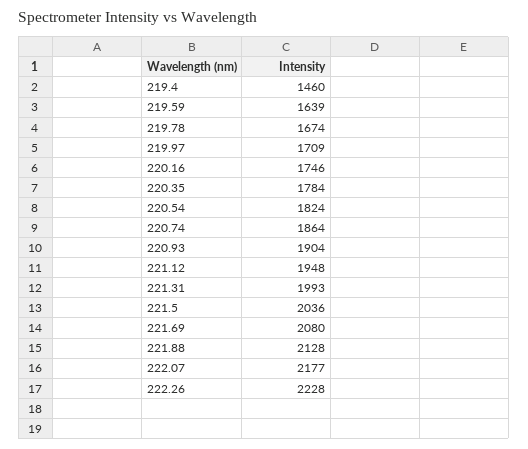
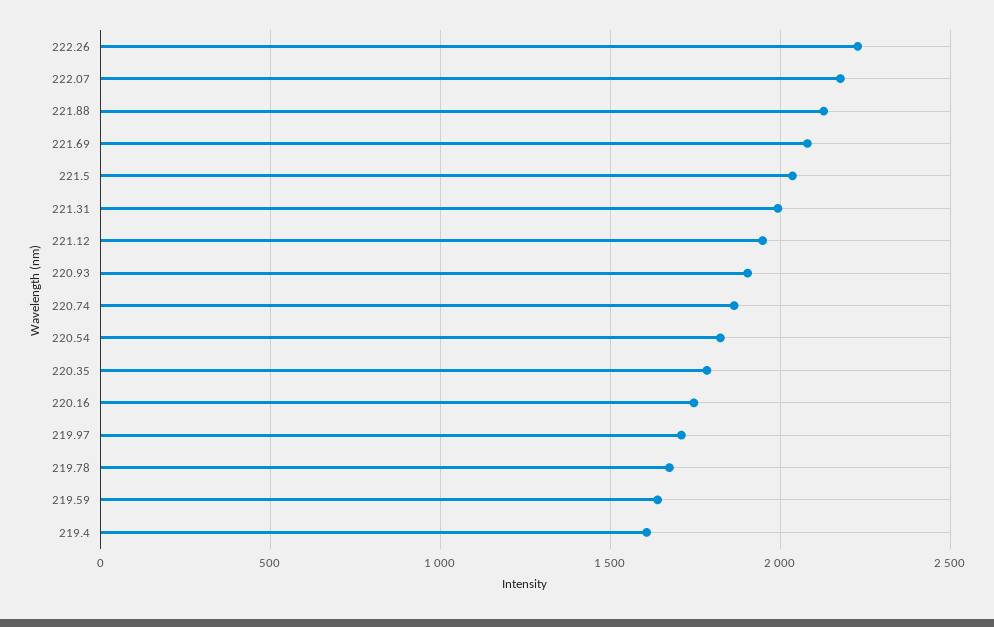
  {
-   "219.4": 1460,
+   "219.4": 1600,
    "219.59": 1639,
    "219.78": 1674,
    "219.97": 1709,
    "220.16": 1746,
    "220.35": 1784,
    "220.54": 1824,
    "220.74": 1864,
    "220.93": 1904,
    "221.12": 1948,
    "221.31": 1993,
    "221.5": 2036,
    "221.69": 2080,
    "221.88": 2128,
    "222.07": 2177,
    "222.26": 2228
  }

